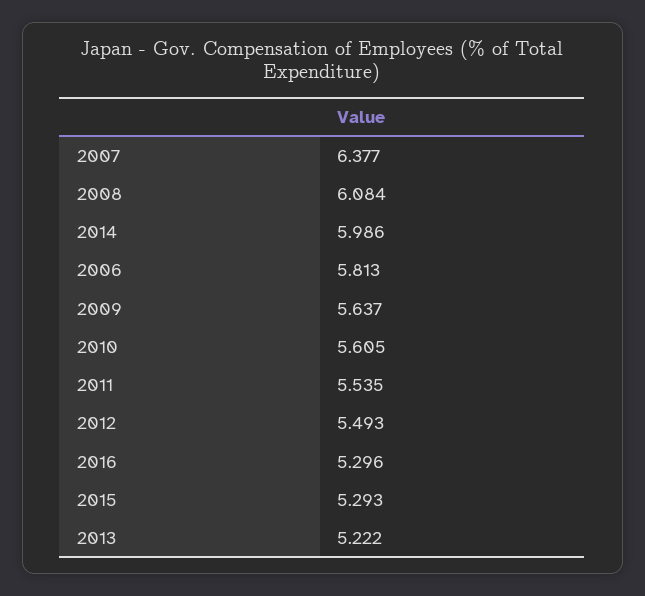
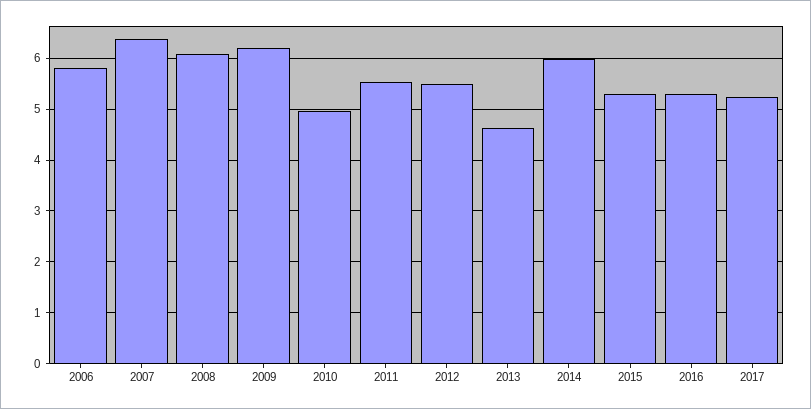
  {
    "2007": 6.377,
    "2008": 6.084,
    "2014": 5.986,
    "2006": 5.813,
-   "2009": 5.637,
+   "2009": 6.2,
-   "2010": 5.605,
+   "2010": 5,
    "2011": 5.535,
    "2012": 5.493,
    "2016": 5.296,
    "2015": 5.293,
-   "2013": 5.222
+   "2013": 4.6,
+   "2017": 5.2
  }

